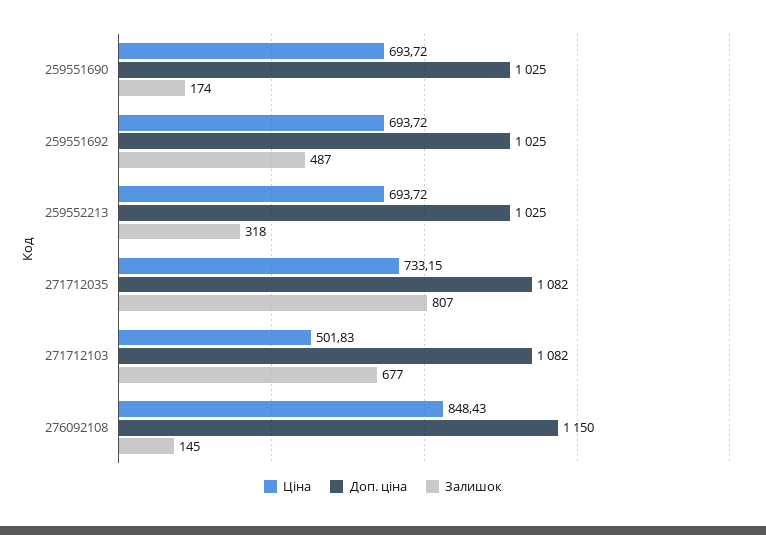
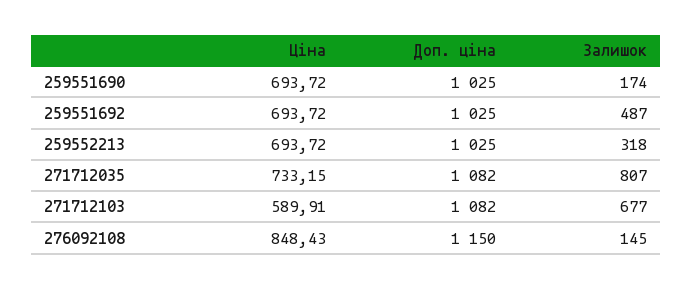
  {
    "Ціна": {
      "259551690": 693.72,
      "259551692": 693.72,
      "259552213": 693.72,
      "271712035": 733.15,
-     "271712103": 501.83,
+     "271712103": 589.91,
      "276092108": 848.43
    },
    "Доп. ціна": {
      "259551690": 1025,
      "259551692": 1025,
      "259552213": 1025,
      "271712035": 1082,
      "271712103": 1082,
      "276092108": 1150
    },
    "Залишок": {
      "259551690": 174,
      "259551692": 487,
      "259552213": 318,
      "271712035": 807,
      "271712103": 677,
      "276092108": 145
    }
  }

